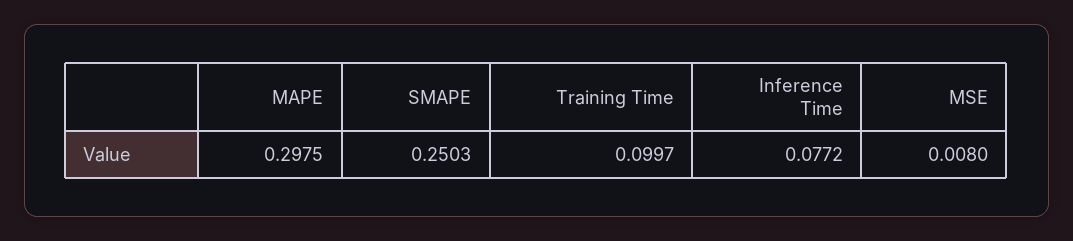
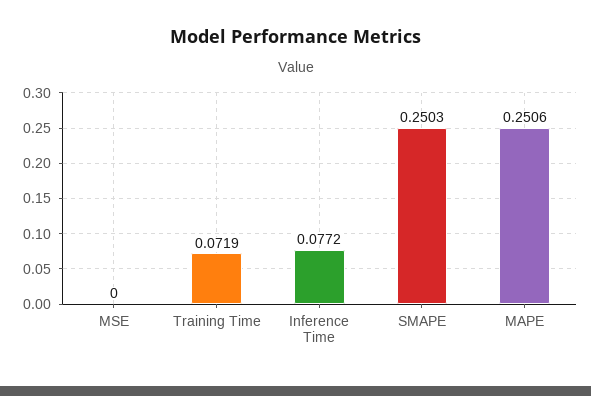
  {
-   "MAPE": 0.2975,
+   "MAPE": 0.2506,
    "SMAPE": 0.2503,
-   "Training Time": 0.0997,
+   "Training Time": 0.0719,
    "Inference Time": 0.0772,
-   "MSE": 0.008
+   "MSE": 0
  }

